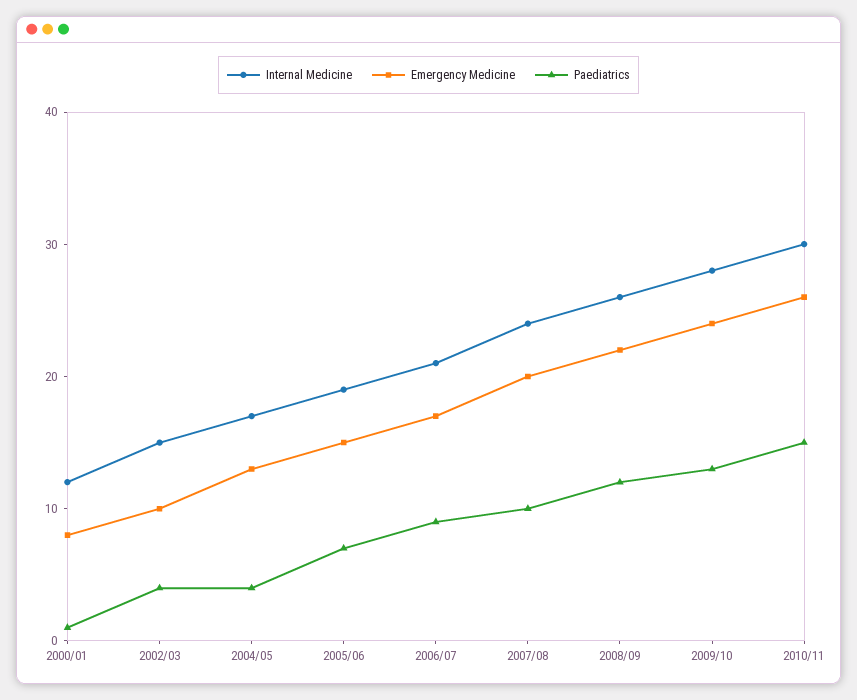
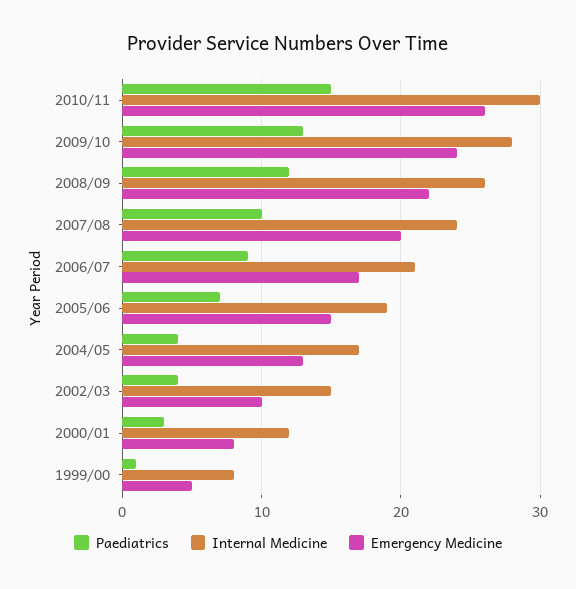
  {
    "Internal Medicine": {
      "2000/01": 12,
      "2002/03": 15,
      "2004/05": 17,
      "2005/06": 19,
      "2006/07": 21,
      "2007/08": 24,
      "2008/09": 26,
      "2009/10": 28,
-     "2010/11": 30
+     "2010/11": 30,
+     "1999/00": 8
    },
    "Emergency Medicine": {
      "2000/01": 8,
      "2002/03": 10,
      "2004/05": 13,
      "2005/06": 15,
      "2006/07": 17,
      "2007/08": 20,
      "2008/09": 22,
      "2009/10": 24,
-     "2010/11": 26
+     "2010/11": 26,
+     "1999/00": 5
    },
    "Paediatrics": {
-     "2000/01": 1,
+     "2000/01": 3,
      "2002/03": 4,
      "2004/05": 4,
      "2005/06": 7,
      "2006/07": 9,
      "2007/08": 10,
      "2008/09": 12,
      "2009/10": 13,
-     "2010/11": 15
+     "2010/11": 15,
+     "1999/00": 1
    }
  }

